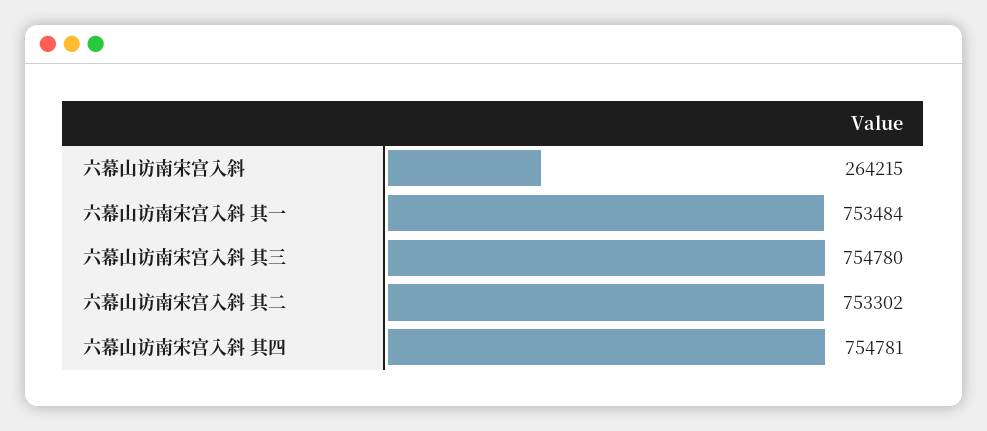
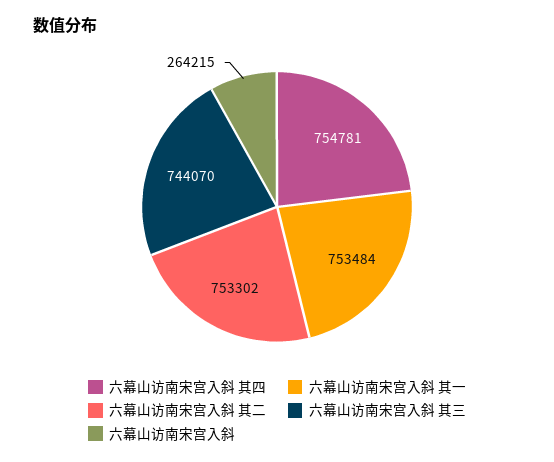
  {
    "六幕山访南宋宫入斜": 264215,
    "六幕山访南宋宫入斜 其一": 753484,
-   "六幕山访南宋宫入斜 其三": 754780,
+   "六幕山访南宋宫入斜 其三": 744070,
    "六幕山访南宋宫入斜 其二": 753302,
    "六幕山访南宋宫入斜 其四": 754781
  }

